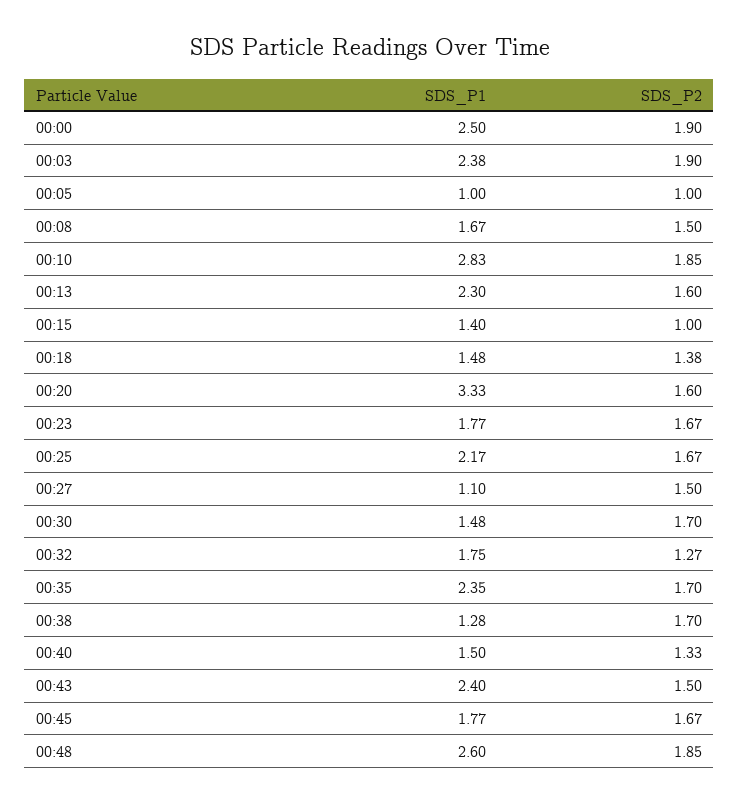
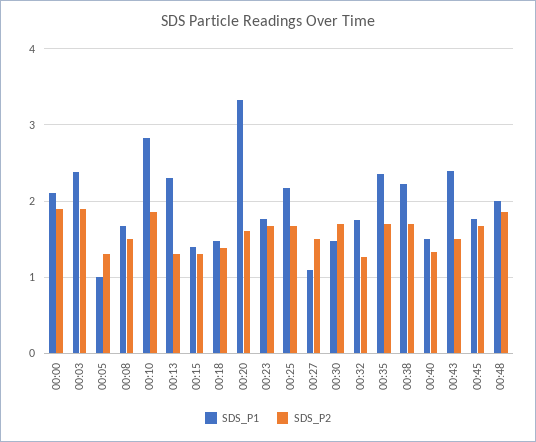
  {
    "SDS_P1": {
-     "00:00": 2.5,
+     "00:00": 2.1,
      "00:03": 2.38,
      "00:05": 1,
      "00:08": 1.67,
      "00:10": 2.83,
      "00:13": 2.3,
      "00:15": 1.4,
      "00:18": 1.48,
      "00:20": 3.33,
      "00:23": 1.77,
      "00:25": 2.17,
      "00:27": 1.1,
      "00:30": 1.48,
      "00:32": 1.75,
      "00:35": 2.35,
-     "00:38": 1.28,
+     "00:38": 2.2,
      "00:40": 1.5,
      "00:43": 2.4,
      "00:45": 1.77,
-     "00:48": 2.6
+     "00:48": 2
    },
    "SDS_P2": {
      "00:00": 1.9,
      "00:03": 1.9,
-     "00:05": 1,
+     "00:05": 1.3,
      "00:08": 1.5,
      "00:10": 1.85,
-     "00:13": 1.6,
+     "00:13": 1.3,
-     "00:15": 1,
+     "00:15": 1.3,
      "00:18": 1.38,
      "00:20": 1.6,
      "00:23": 1.67,
      "00:25": 1.67,
      "00:27": 1.5,
      "00:30": 1.7,
      "00:32": 1.27,
      "00:35": 1.7,
      "00:38": 1.7,
      "00:40": 1.33,
      "00:43": 1.5,
      "00:45": 1.67,
      "00:48": 1.85
    }
  }

